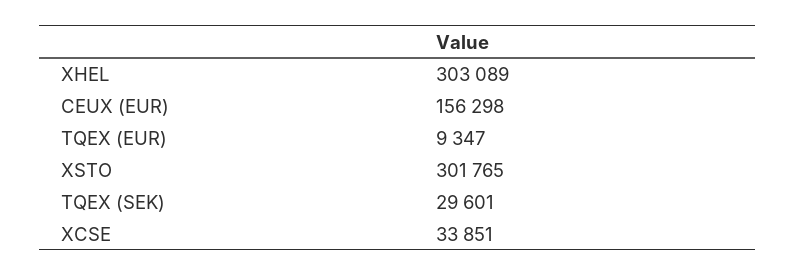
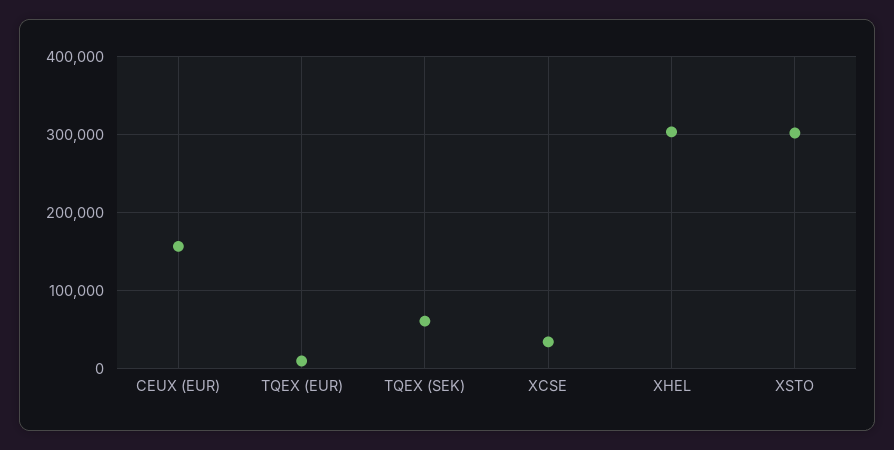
  {
    "XHEL": 303089,
    "CEUX (EUR)": 156298,
    "TQEX (EUR)": 9347,
    "XSTO": 301765,
-   "TQEX (SEK)": 29601,
+   "TQEX (SEK)": 60000,
    "XCSE": 33851
  }

